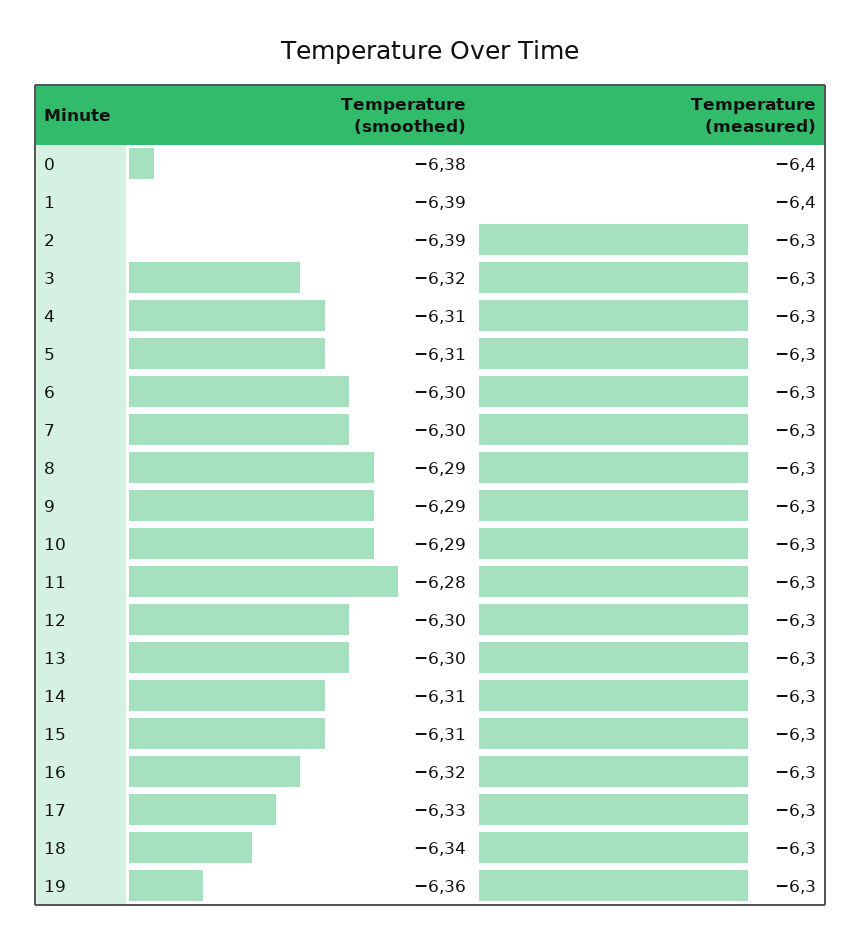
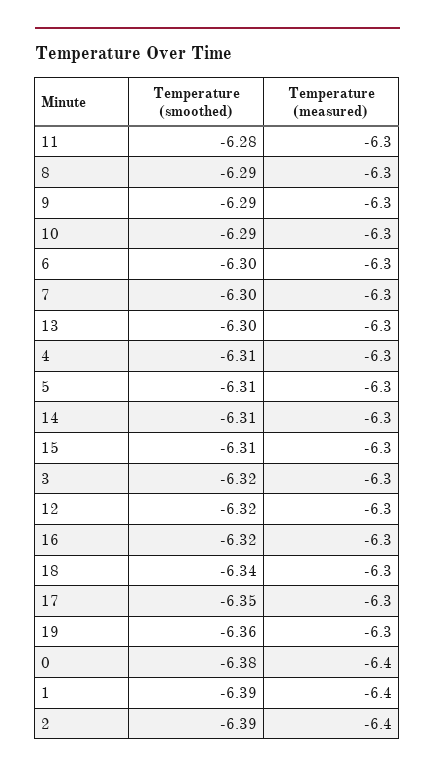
  {
    "Temperature (smoothed)": {
      "0": -6.38,
      "1": -6.39,
      "2": -6.39,
      "3": -6.32,
      "4": -6.31,
      "5": -6.31,
      "6": -6.3,
      "7": -6.3,
      "8": -6.29,
      "9": -6.29,
      "10": -6.29,
      "11": -6.28,
-     "12": -6.3,
+     "12": -6.32,
      "13": -6.3,
      "14": -6.31,
      "15": -6.31,
      "16": -6.32,
-     "17": -6.33,
+     "17": -6.35,
      "18": -6.34,
      "19": -6.36
    },
    "Temperature (measured)": {
      "0": -6.4,
      "1": -6.4,
-     "2": -6.3,
+     "2": -6.4,
      "3": -6.3,
      "4": -6.3,
      "5": -6.3,
      "6": -6.3,
      "7": -6.3,
      "8": -6.3,
      "9": -6.3,
      "10": -6.3,
      "11": -6.3,
      "12": -6.3,
      "13": -6.3,
      "14": -6.3,
      "15": -6.3,
      "16": -6.3,
      "17": -6.3,
      "18": -6.3,
      "19": -6.3
    }
  }

